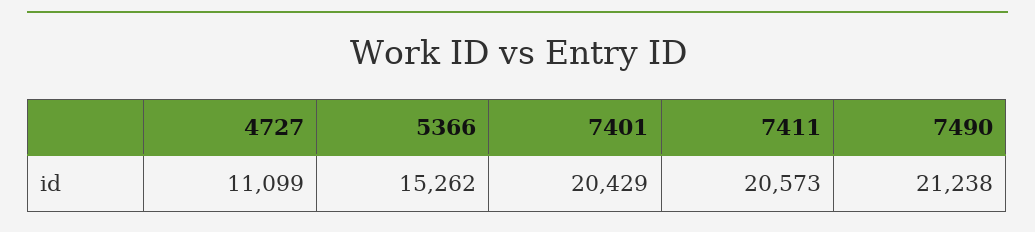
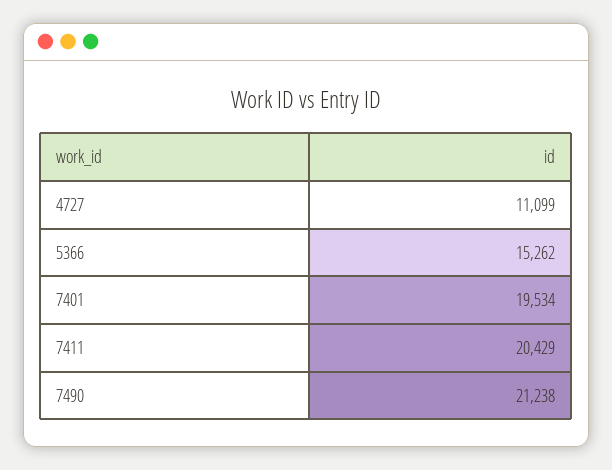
  {
    "4727": 11099,
    "5366": 15262,
-   "7401": 20429,
+   "7401": 19534,
-   "7411": 20573,
+   "7411": 20429,
    "7490": 21238
  }

